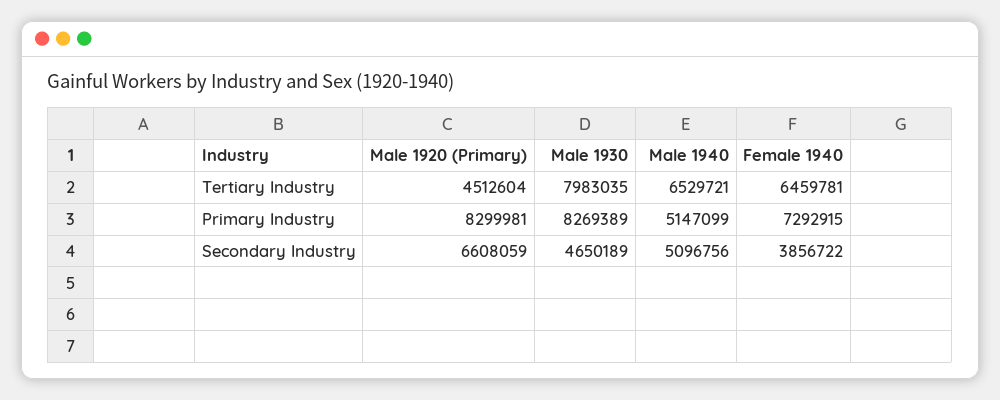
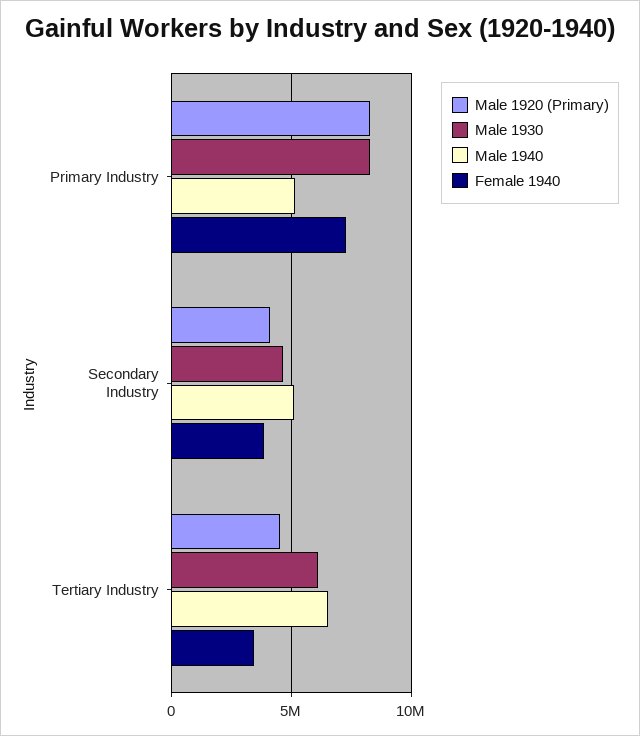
  {
    "Male 1920 (Primary)": {
      "Tertiary Industry": 4512604,
      "Primary Industry": 8299981,
-     "Secondary Industry": 6608059
+     "Secondary Industry": 4000000
    },
    "Male 1930": {
-     "Tertiary Industry": 7983035,
+     "Tertiary Industry": 6000000,
      "Primary Industry": 8269389,
      "Secondary Industry": 4650189
    },
    "Male 1940": {
      "Tertiary Industry": 6529721,
      "Primary Industry": 5147099,
      "Secondary Industry": 5096756
    },
    "Female 1940": {
-     "Tertiary Industry": 6459781,
+     "Tertiary Industry": 3500000,
      "Primary Industry": 7292915,
      "Secondary Industry": 3856722
    }
  }

